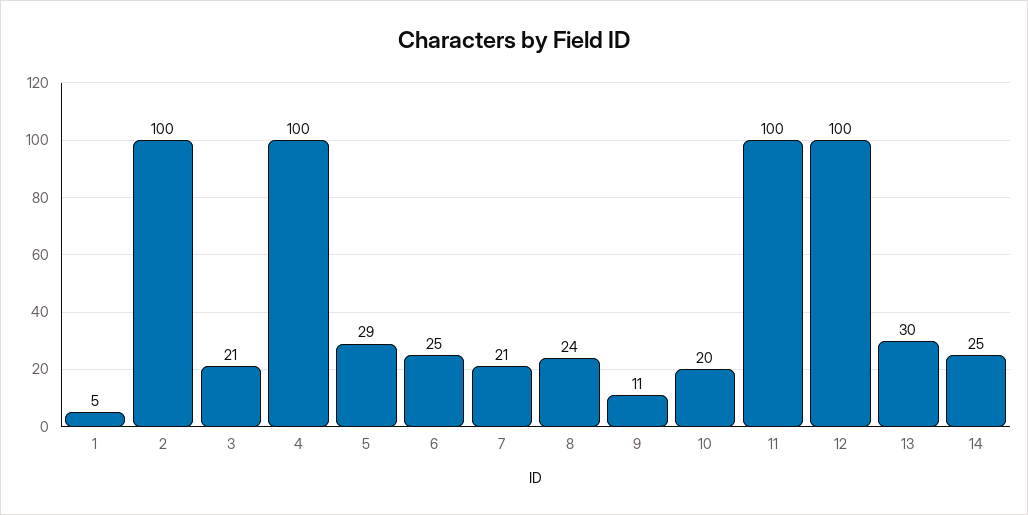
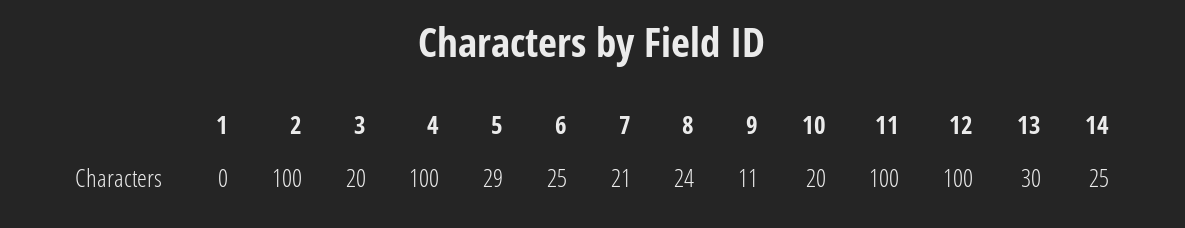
  {
-   "1": 5,
+   "1": 0,
    "2": 100,
-   "3": 21,
+   "3": 20,
    "4": 100,
    "5": 29,
    "6": 25,
    "7": 21,
    "8": 24,
    "9": 11,
    "10": 20,
    "11": 100,
    "12": 100,
    "13": 30,
    "14": 25
  }

